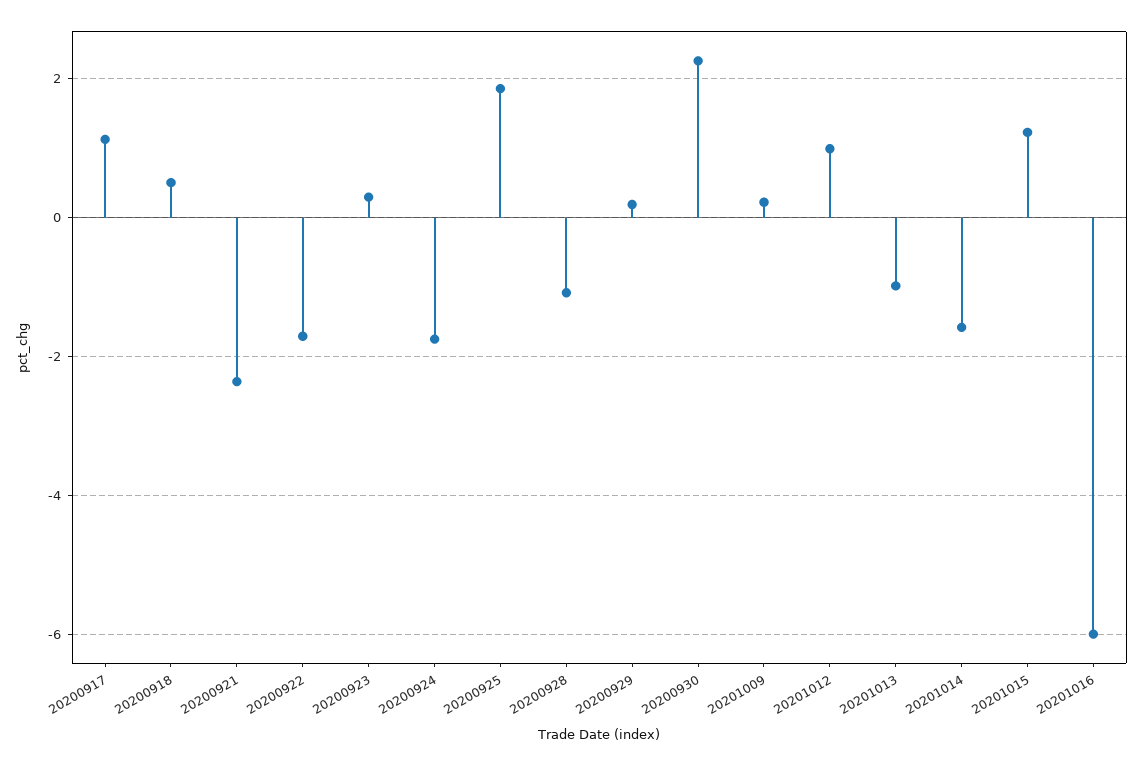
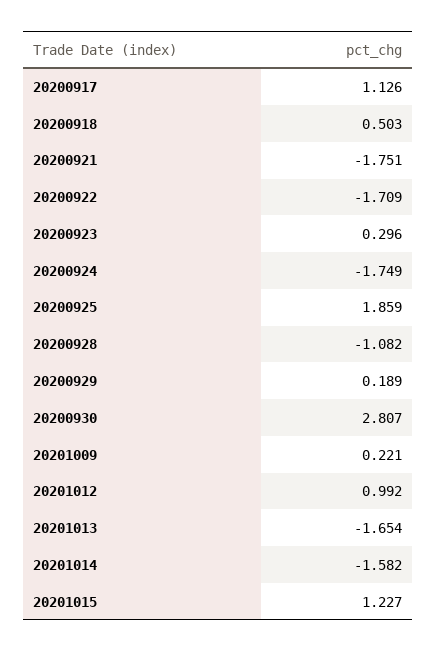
  {
    "20200917": 1.126,
    "20200918": 0.503,
-   "20200921": -2.4,
+   "20200921": -1.751,
    "20200922": -1.709,
    "20200923": 0.296,
    "20200924": -1.749,
    "20200925": 1.859,
    "20200928": -1.082,
    "20200929": 0.189,
-   "20200930": 2.2,
+   "20200930": 2.807,
    "20201009": 0.221,
    "20201012": 0.992,
-   "20201013": -1,
+   "20201013": -1.654,
    "20201014": -1.582,
-   "20201015": 1.227,
+   "20201015": 1.227
-   "20201016": -6
  }

